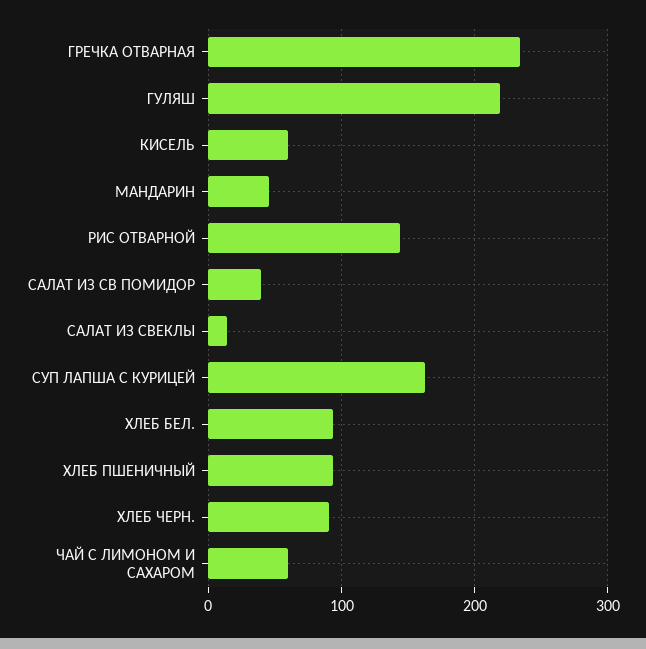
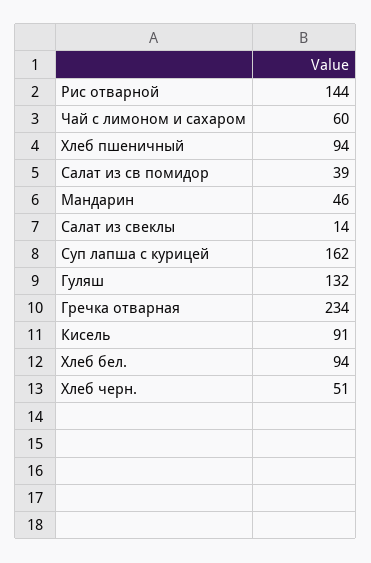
  {
    "ГРЕЧКА ОТВАРНАЯ": 234,
-   "ГУЛЯШ": 220,
+   "ГУЛЯШ": 132,
-   "КИСЕЛЬ": 60,
+   "КИСЕЛЬ": 91,
    "МАНДАРИН": 46,
    "РИС ОТВАРНОЙ": 144,
    "САЛАТ ИЗ СВ ПОМИДОР": 39,
    "САЛАТ ИЗ СВЕКЛЫ": 14,
    "СУП ЛАПША С КУРИЦЕЙ": 162,
    "ХЛЕБ БЕЛ.": 94,
    "ХЛЕБ ПШЕНИЧНЫЙ": 94,
-   "ХЛЕБ ЧЕРН.": 90,
+   "ХЛЕБ ЧЕРН.": 51,
    "ЧАЙ С ЛИМОНОМ И САХАРОМ": 60
  }

